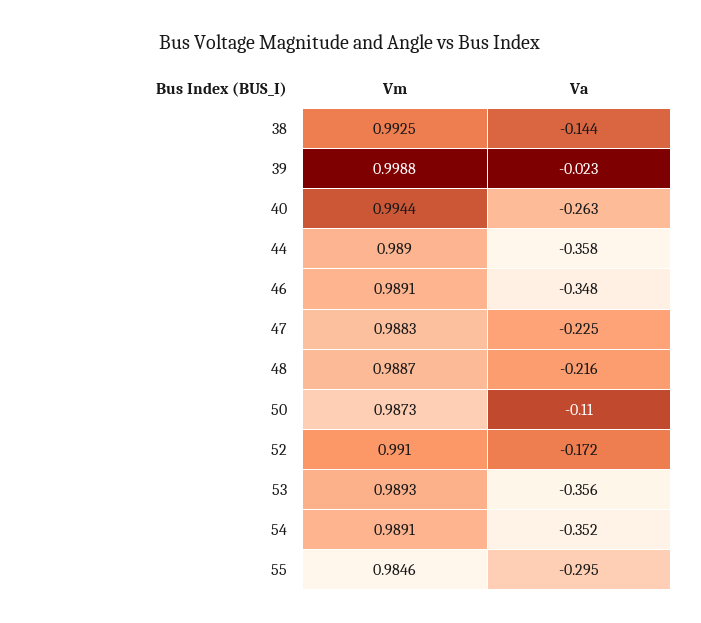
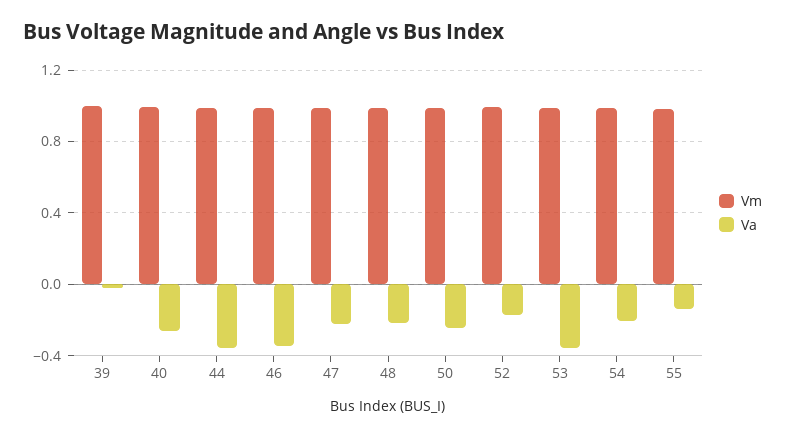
  {
    "Vm": {
-     "38": 0.9925,
      "39": 0.9988,
      "40": 0.9944,
      "44": 0.989,
      "46": 0.9891,
      "47": 0.9883,
      "48": 0.9887,
      "50": 0.9873,
      "52": 0.991,
      "53": 0.9893,
      "54": 0.9891,
      "55": 0.9846
    },
    "Va": {
-     "38": -0.144,
      "39": -0.023,
      "40": -0.263,
      "44": -0.358,
      "46": -0.348,
      "47": -0.225,
      "48": -0.216,
-     "50": -0.11,
+     "50": -0.25,
      "52": -0.172,
      "53": -0.356,
-     "54": -0.352,
+     "54": -0.2,
-     "55": -0.295
+     "55": -0.15
    }
  }

